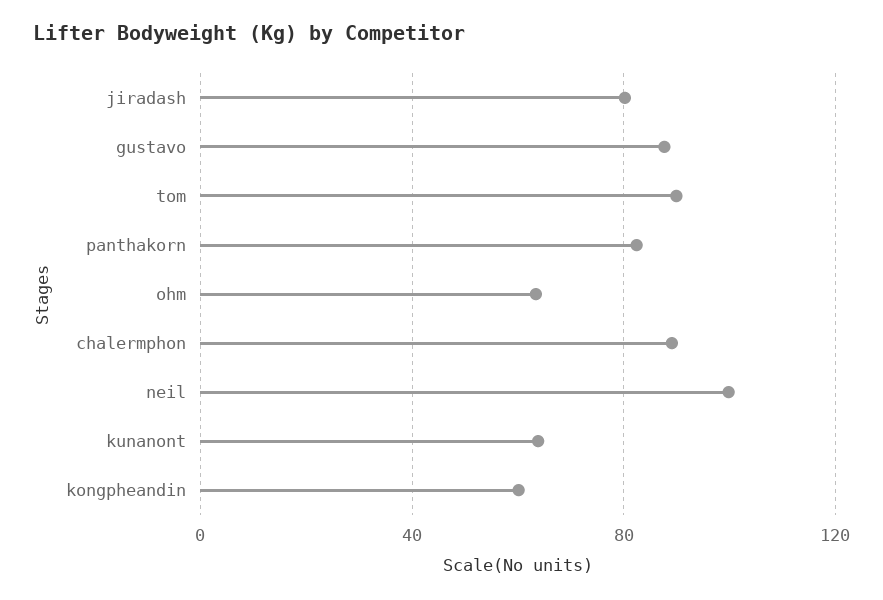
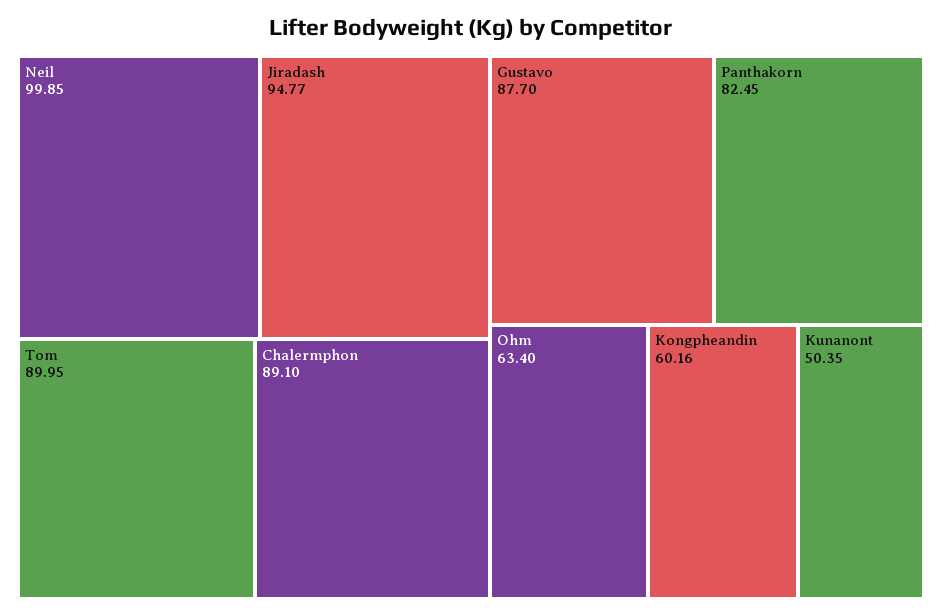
  {
-   "jiradash": 80,
+   "jiradash": 94.77,
    "gustavo": 87.7,
    "tom": 89.95,
    "panthakorn": 82.45,
    "ohm": 63.4,
    "chalermphon": 89.1,
    "neil": 99.85,
-   "kunanont": 65,
+   "kunanont": 50.35,
    "kongpheandin": 60.16
  }

